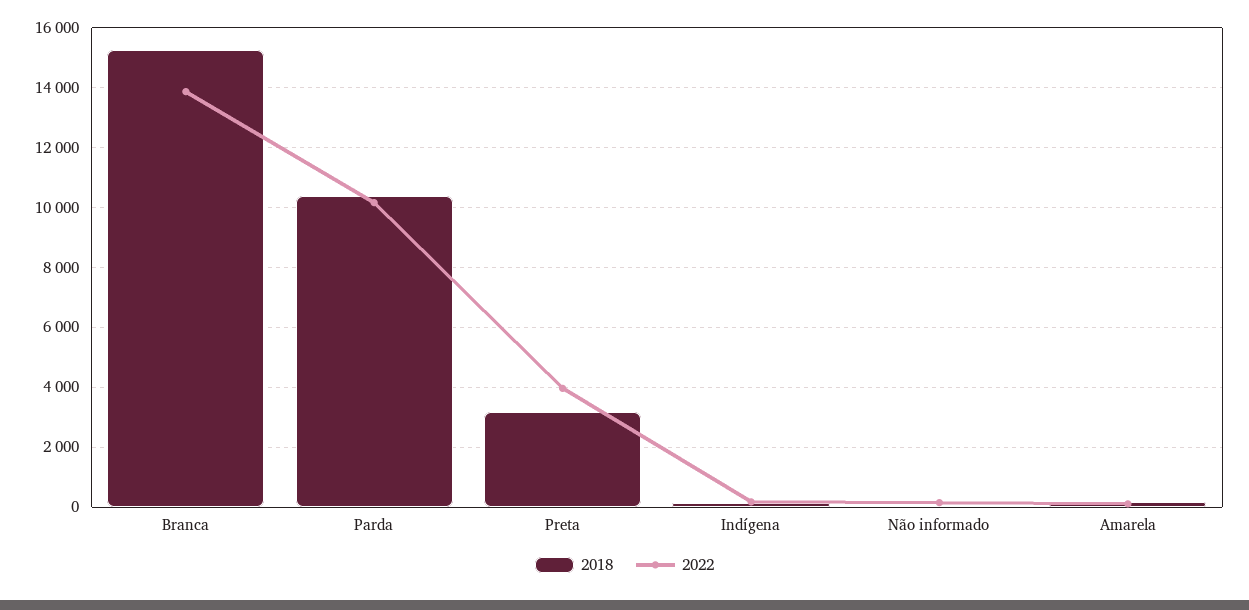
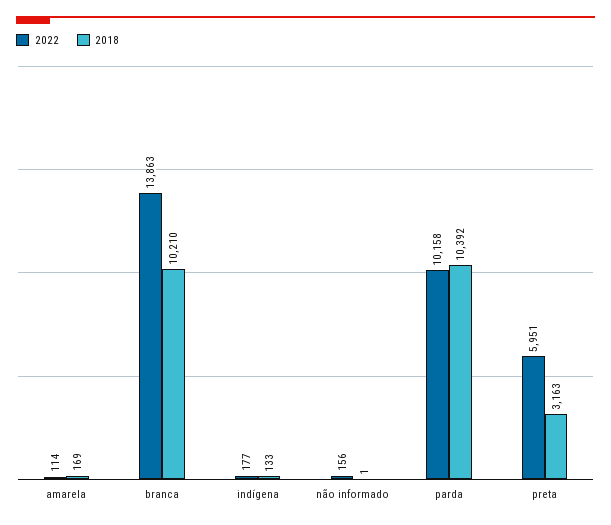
  {
    "2018": {
-     "Branca": 15250,
+     "Branca": 10210,
      "Parda": 10392,
      "Preta": 3163,
      "Indígena": 133,
      "Não informado": 1,
      "Amarela": 169
    },
    "2022": {
      "Branca": 13863,
      "Parda": 10158,
-     "Preta": 4000,
+     "Preta": 5951,
      "Indígena": 177,
      "Não informado": 156,
      "Amarela": 114
    }
  }

